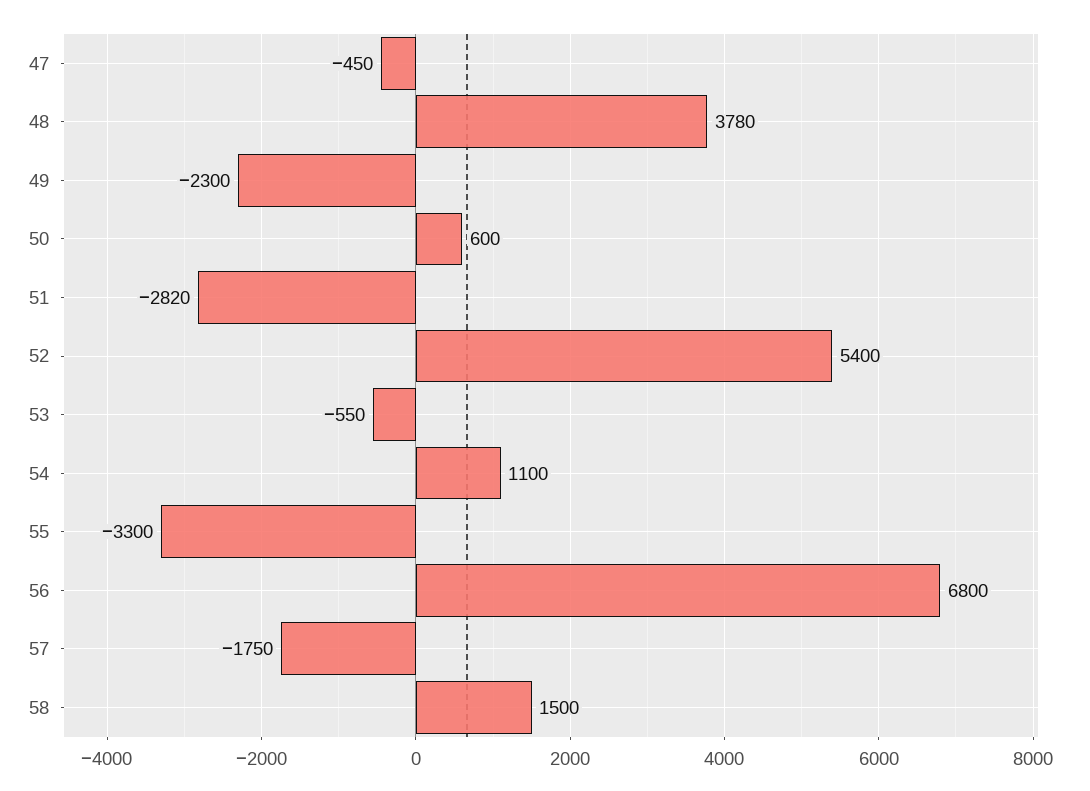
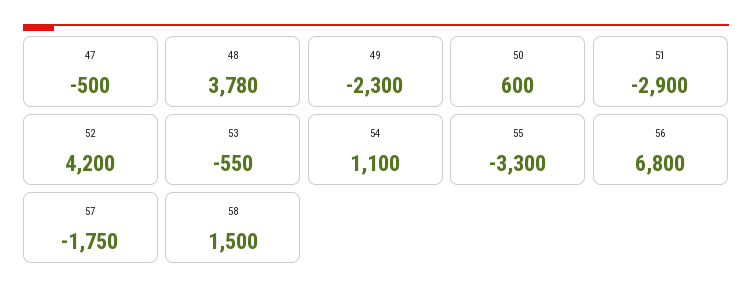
  {
-   "47": -450,
+   "47": -500,
    "48": 3780,
    "49": -2300,
    "50": 600,
-   "51": -2820,
+   "51": -2900,
-   "52": 5400,
+   "52": 4200,
    "53": -550,
    "54": 1100,
    "55": -3300,
    "56": 6800,
    "57": -1750,
    "58": 1500
  }

